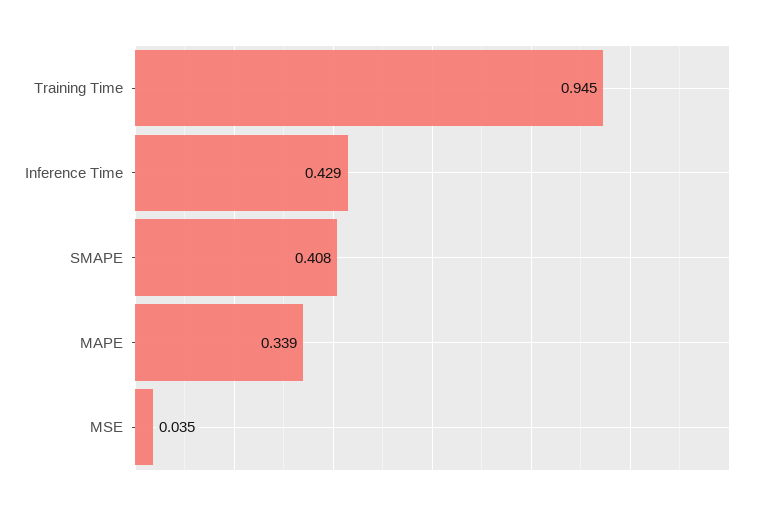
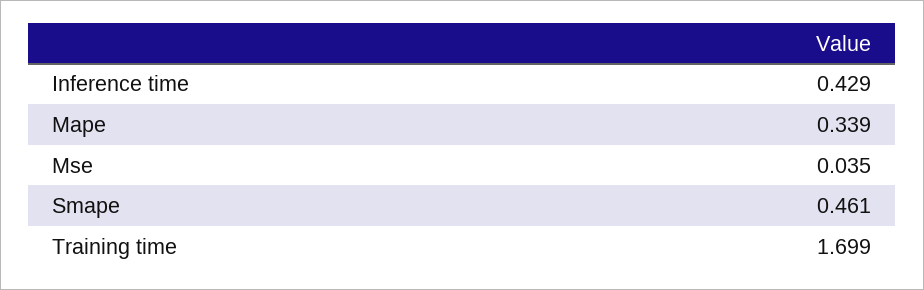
  {
-   "Training Time": 0.945,
+   "Training Time": 1.699,
    "Inference Time": 0.429,
-   "SMAPE": 0.408,
+   "SMAPE": 0.461,
    "MAPE": 0.339,
    "MSE": 0.035
  }

